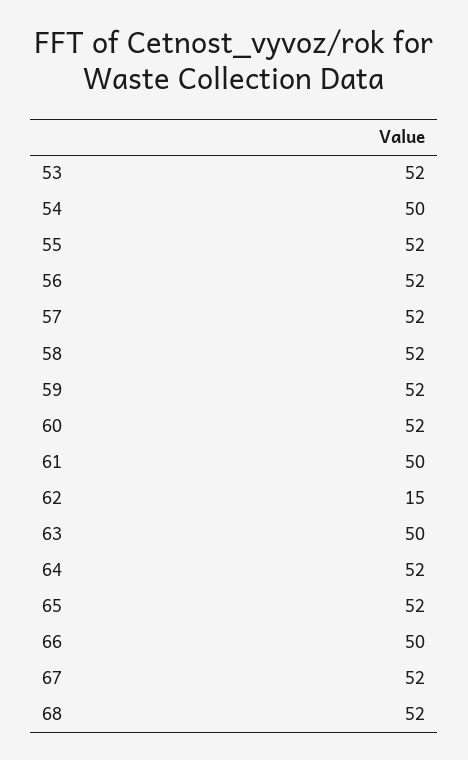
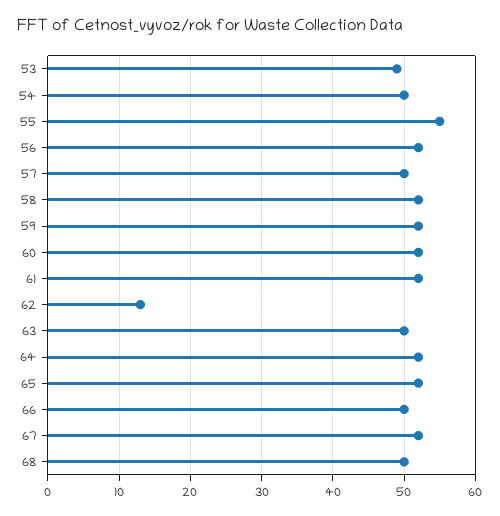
  {
-   "53": 52,
+   "53": 49,
    "54": 50,
-   "55": 52,
+   "55": 55,
    "56": 52,
-   "57": 52,
+   "57": 50,
    "58": 52,
    "59": 52,
    "60": 52,
-   "61": 50,
+   "61": 52,
-   "62": 15,
+   "62": 13,
    "63": 50,
    "64": 52,
    "65": 52,
    "66": 50,
    "67": 52,
-   "68": 52
+   "68": 50
  }

